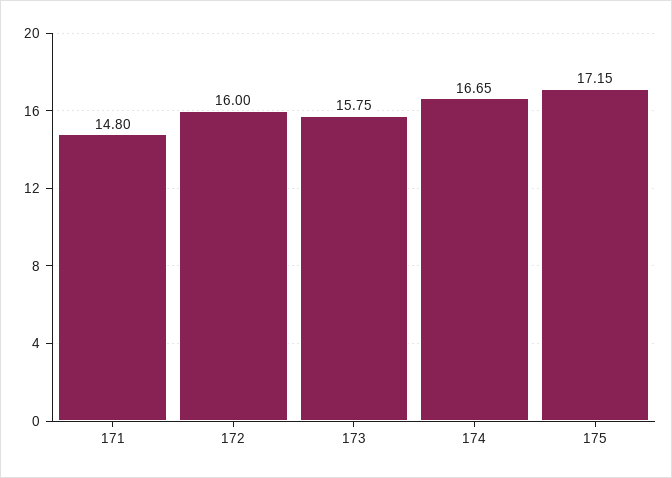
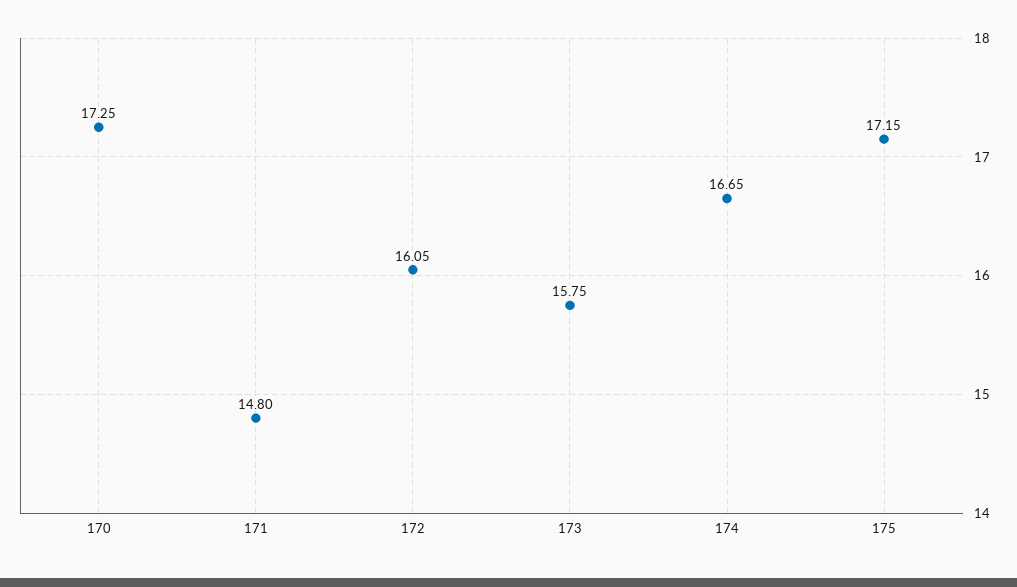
  {
    "171": 14.8,
-   "172": 16,
+   "172": 16.05,
    "173": 15.75,
    "174": 16.65,
-   "175": 17.15
+   "175": 17.15,
+   "170": 17.25
  }

